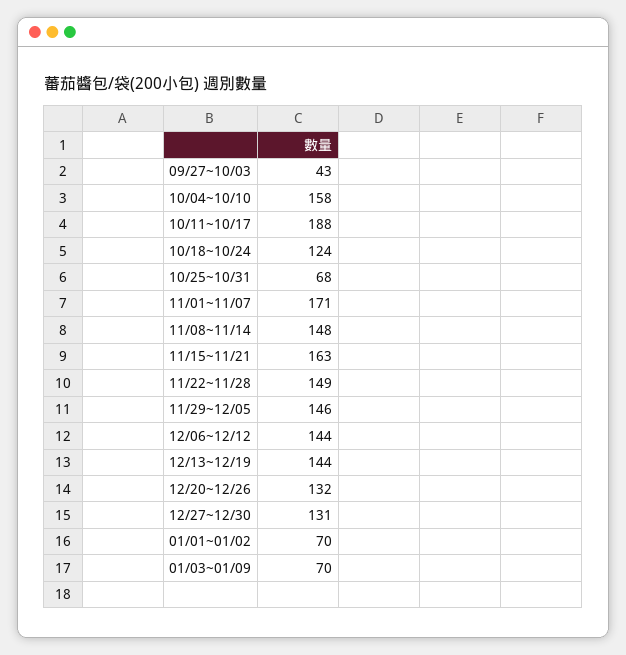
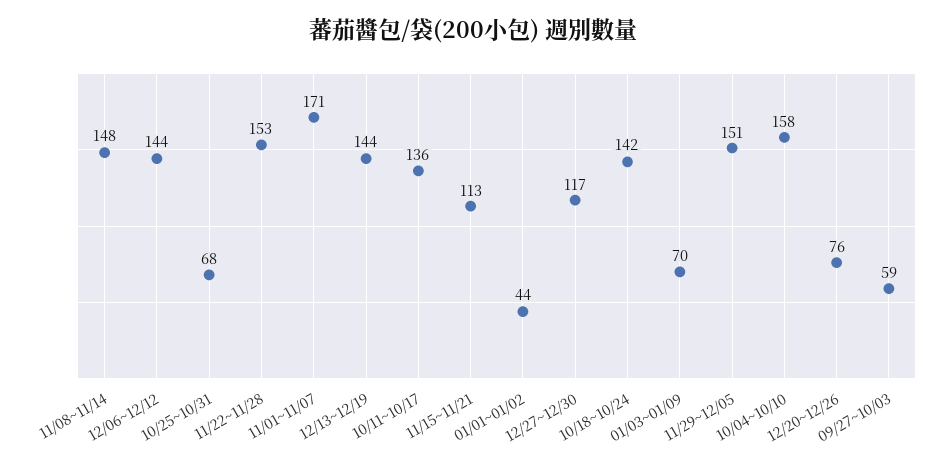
  {
-   "09/27~10/03": 43,
+   "09/27~10/03": 59,
    "10/04~10/10": 158,
-   "10/11~10/17": 188,
+   "10/11~10/17": 136,
-   "10/18~10/24": 124,
+   "10/18~10/24": 142,
    "10/25~10/31": 68,
    "11/01~11/07": 171,
    "11/08~11/14": 148,
-   "11/15~11/21": 163,
+   "11/15~11/21": 113,
-   "11/22~11/28": 149,
+   "11/22~11/28": 153,
-   "11/29~12/05": 146,
+   "11/29~12/05": 151,
    "12/06~12/12": 144,
    "12/13~12/19": 144,
-   "12/20~12/26": 132,
+   "12/20~12/26": 76,
-   "12/27~12/30": 131,
+   "12/27~12/30": 117,
-   "01/01~01/02": 70,
+   "01/01~01/02": 44,
    "01/03~01/09": 70
  }

